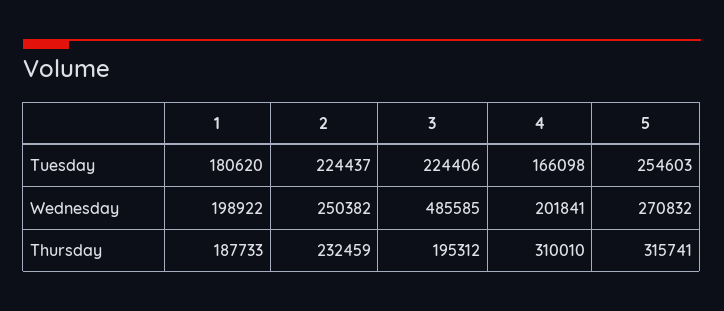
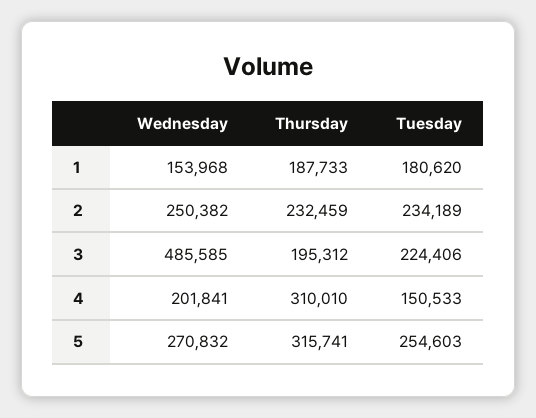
  {
    "1": {
      "Tuesday": 180620,
-     "Wednesday": 198922,
+     "Wednesday": 153968,
      "Thursday": 187733
    },
    "2": {
-     "Tuesday": 224437,
+     "Tuesday": 234189,
      "Wednesday": 250382,
      "Thursday": 232459
    },
    "3": {
      "Tuesday": 224406,
      "Wednesday": 485585,
      "Thursday": 195312
    },
    "4": {
-     "Tuesday": 166098,
+     "Tuesday": 150533,
      "Wednesday": 201841,
      "Thursday": 310010
    },
    "5": {
      "Tuesday": 254603,
      "Wednesday": 270832,
      "Thursday": 315741
    }
  }

